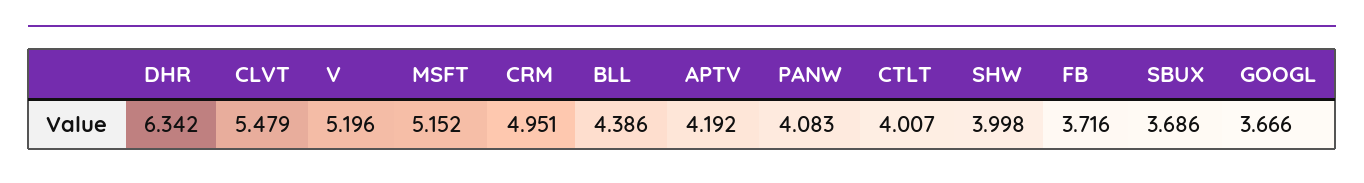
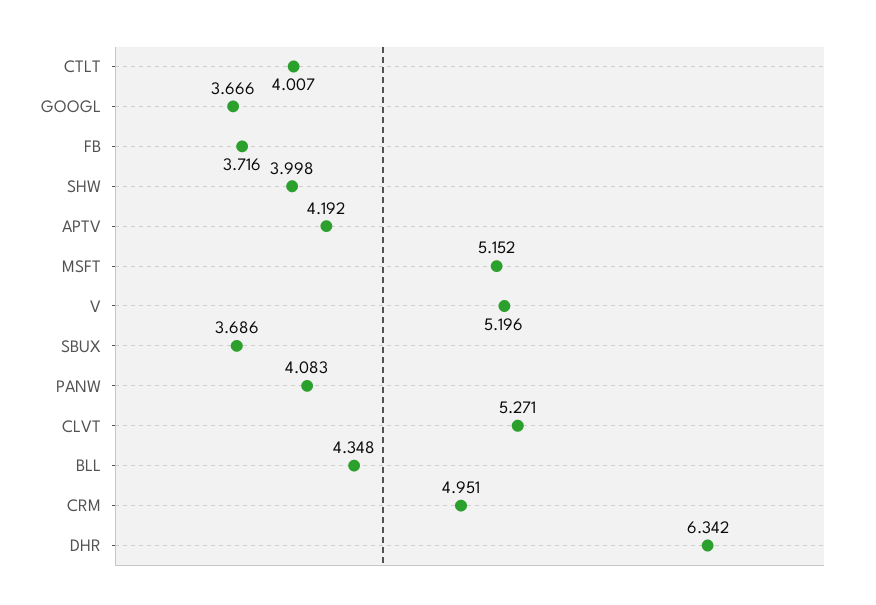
  {
    "DHR": 6.342,
-   "CLVT": 5.479,
+   "CLVT": 5.271,
    "V": 5.196,
    "MSFT": 5.152,
    "CRM": 4.951,
-   "BLL": 4.386,
+   "BLL": 4.348,
    "APTV": 4.192,
    "PANW": 4.083,
    "CTLT": 4.007,
    "SHW": 3.998,
    "FB": 3.716,
    "SBUX": 3.686,
    "GOOGL": 3.666
  }

